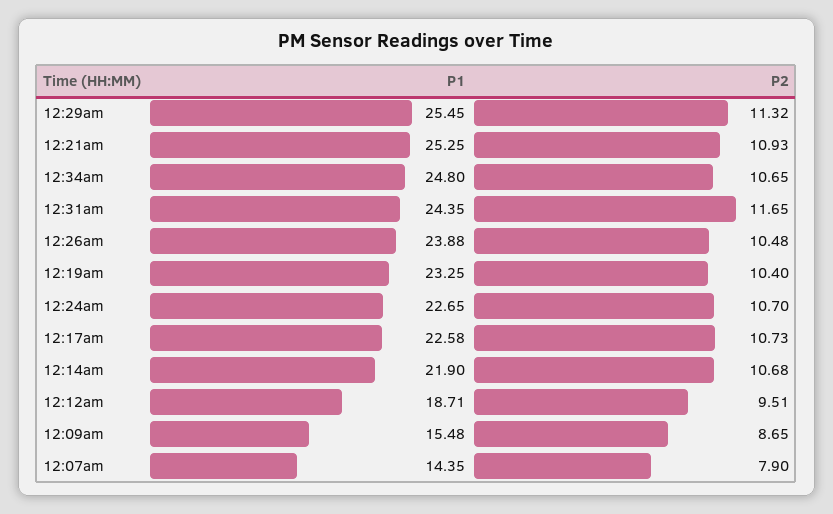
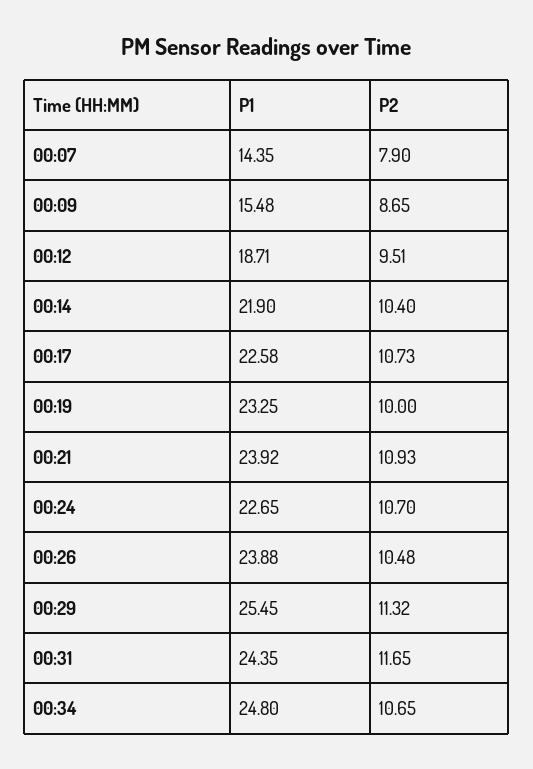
  {
    "P1": {
      "12:29am": 25.45,
-     "12:21am": 25.25,
+     "12:21am": 23.92,
      "12:34am": 24.8,
      "12:31am": 24.35,
      "12:26am": 23.88,
      "12:19am": 23.25,
      "12:24am": 22.65,
      "12:17am": 22.58,
      "12:14am": 21.9,
      "12:12am": 18.71,
      "12:09am": 15.48,
      "12:07am": 14.35
    },
    "P2": {
      "12:29am": 11.32,
      "12:21am": 10.93,
      "12:34am": 10.65,
      "12:31am": 11.65,
      "12:26am": 10.48,
-     "12:19am": 10.4,
+     "12:19am": 10,
      "12:24am": 10.7,
      "12:17am": 10.73,
-     "12:14am": 10.68,
+     "12:14am": 10.4,
      "12:12am": 9.51,
      "12:09am": 8.65,
      "12:07am": 7.9
    }
  }

